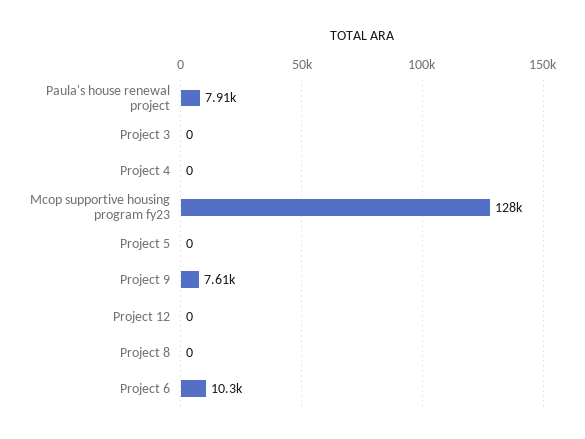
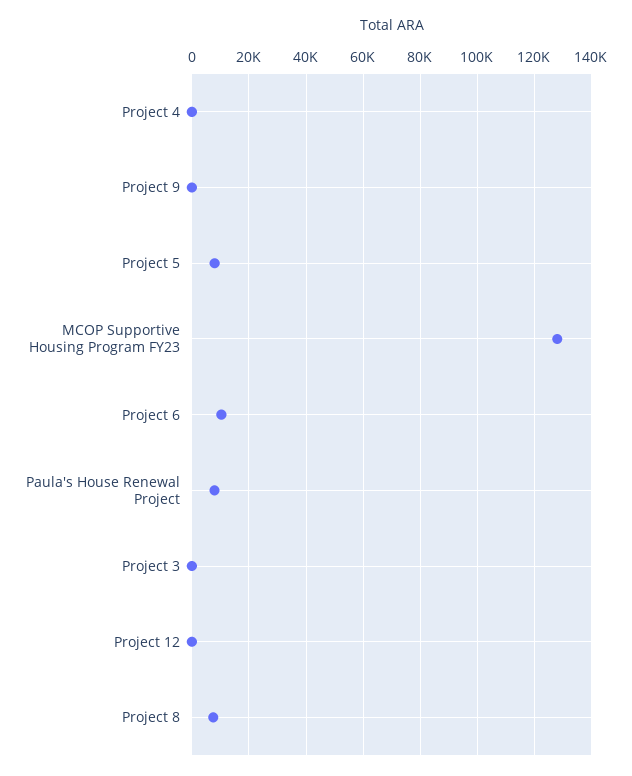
  {
    "Paula's house renewal project": 7910,
    "Project 3": 0,
    "Project 4": 0,
    "Mcop supportive housing program fy23": 128000,
-   "Project 5": 0,
+   "Project 5": 7500,
-   "Project 9": 7610,
+   "Project 9": 0,
    "Project 12": 0,
-   "Project 8": 0,
+   "Project 8": 7500,
    "Project 6": 10300
  }

